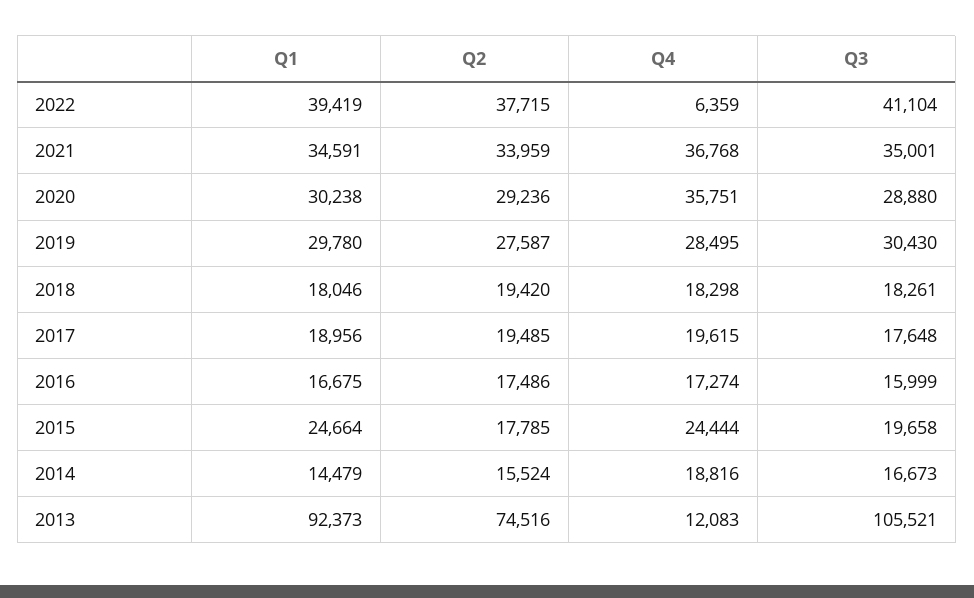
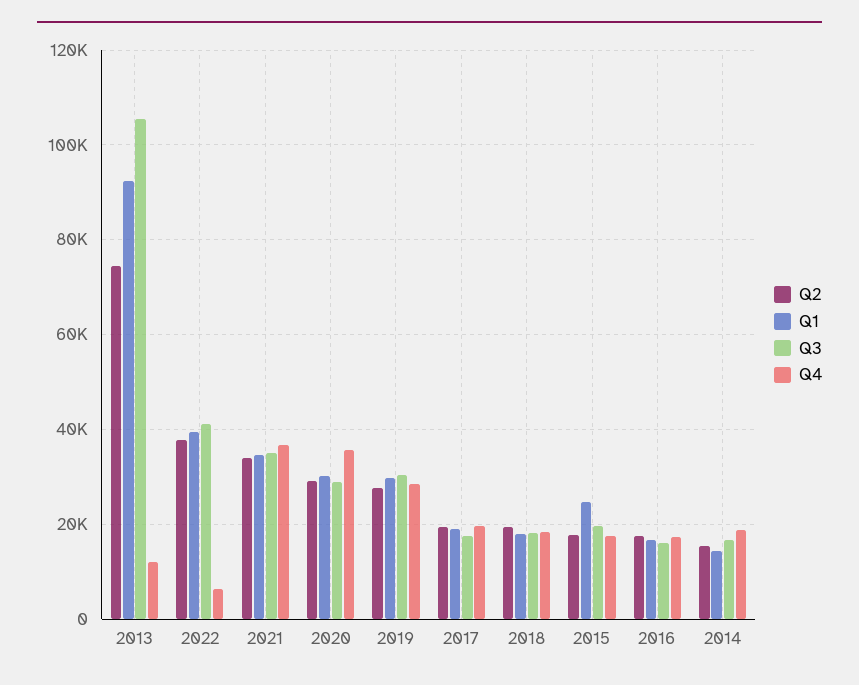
  {
    "Q1": {
      "2022": 39419,
      "2021": 34591,
      "2020": 30238,
      "2019": 29780,
      "2018": 18046,
      "2017": 18956,
      "2016": 16675,
      "2015": 24664,
      "2014": 14479,
      "2013": 92373
    },
    "Q2": {
      "2022": 37715,
      "2021": 33959,
      "2020": 29236,
      "2019": 27587,
      "2018": 19420,
      "2017": 19485,
      "2016": 17486,
      "2015": 17785,
      "2014": 15524,
      "2013": 74516
    },
    "Q4": {
      "2022": 6359,
      "2021": 36768,
      "2020": 35751,
      "2019": 28495,
      "2018": 18298,
      "2017": 19615,
      "2016": 17274,
-     "2015": 24444,
+     "2015": 18000,
      "2014": 18816,
      "2013": 12083
    },
    "Q3": {
      "2022": 41104,
      "2021": 35001,
      "2020": 28880,
      "2019": 30430,
      "2018": 18261,
      "2017": 17648,
      "2016": 15999,
      "2015": 19658,
      "2014": 16673,
      "2013": 105521
    }
  }

